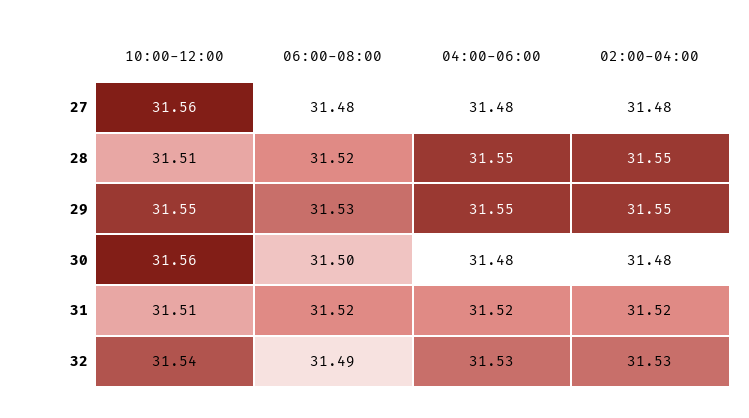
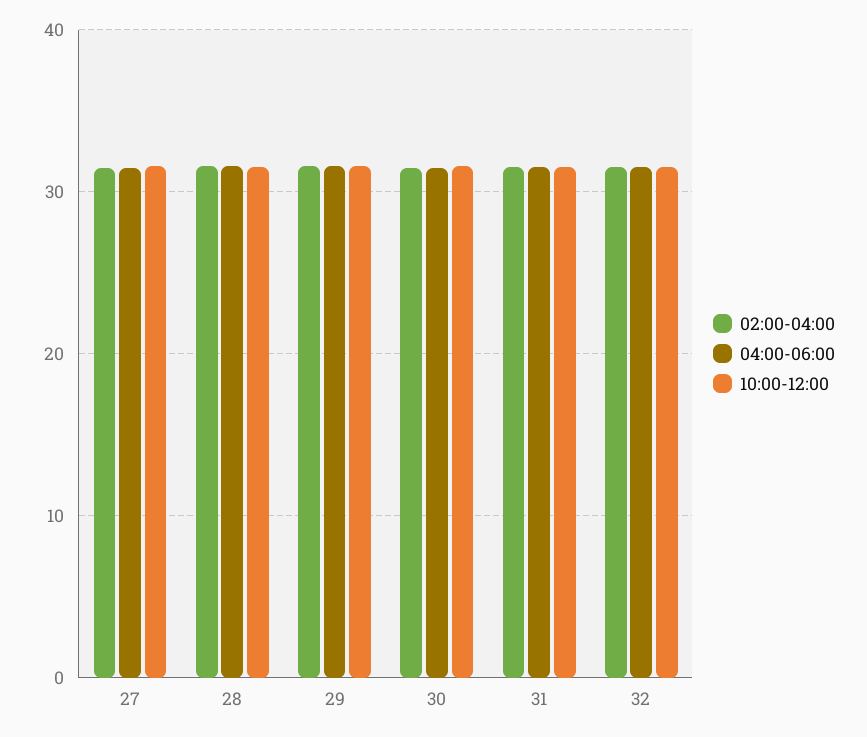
  {
    "10:00-12:00": {
      "27": 31.56,
      "28": 31.51,
      "29": 31.55,
      "30": 31.56,
      "31": 31.51,
      "32": 31.54
    },
-   "06:00-08:00": {
-     "27": 31.48,
-     "28": 31.52,
-     "29": 31.53,
-     "30": 31.5,
-     "31": 31.52,
-     "32": 31.49
-   },
    "04:00-06:00": {
      "27": 31.48,
      "28": 31.55,
      "29": 31.55,
      "30": 31.48,
      "31": 31.52,
      "32": 31.53
    },
    "02:00-04:00": {
      "27": 31.48,
      "28": 31.55,
      "29": 31.55,
      "30": 31.48,
      "31": 31.52,
      "32": 31.53
    }
  }

